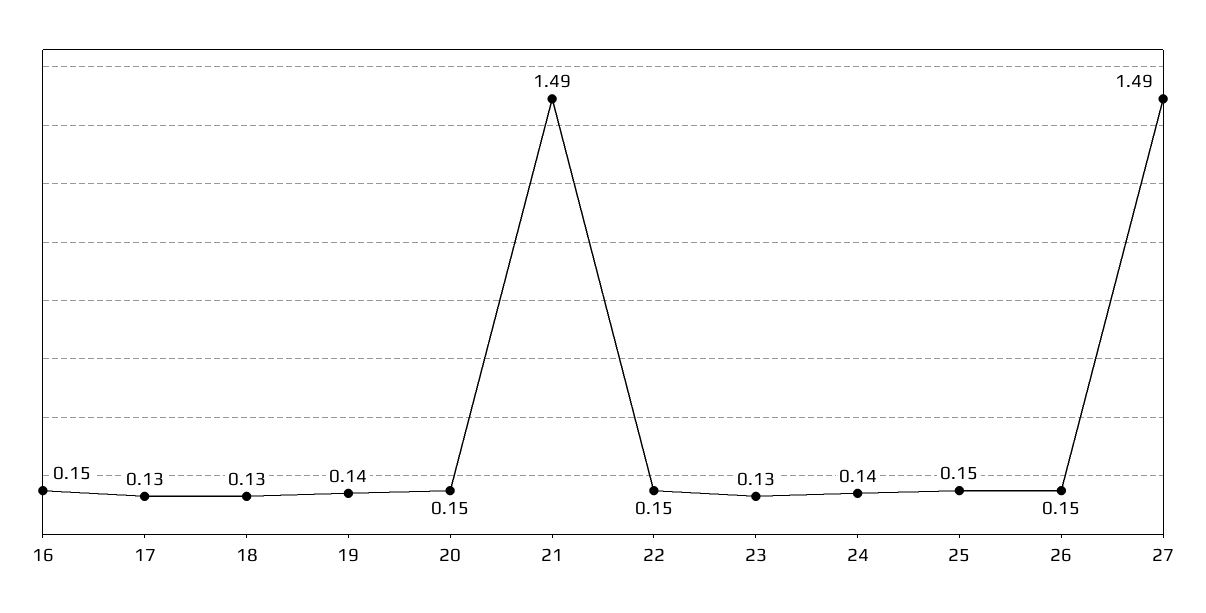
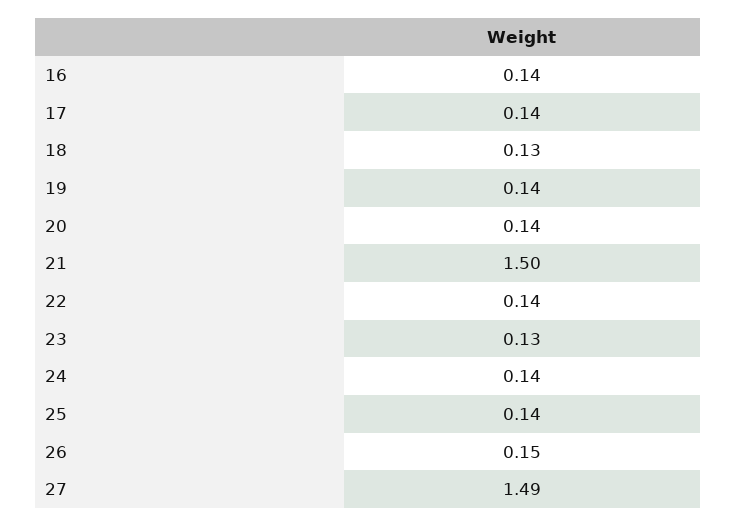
  {
-   "16": 0.15,
+   "16": 0.14,
-   "17": 0.13,
+   "17": 0.14,
    "18": 0.13,
    "19": 0.14,
-   "20": 0.15,
+   "20": 0.14,
-   "21": 1.49,
+   "21": 1.5,
-   "22": 0.15,
+   "22": 0.14,
    "23": 0.13,
    "24": 0.14,
-   "25": 0.15,
+   "25": 0.14,
    "26": 0.15,
    "27": 1.49
  }

